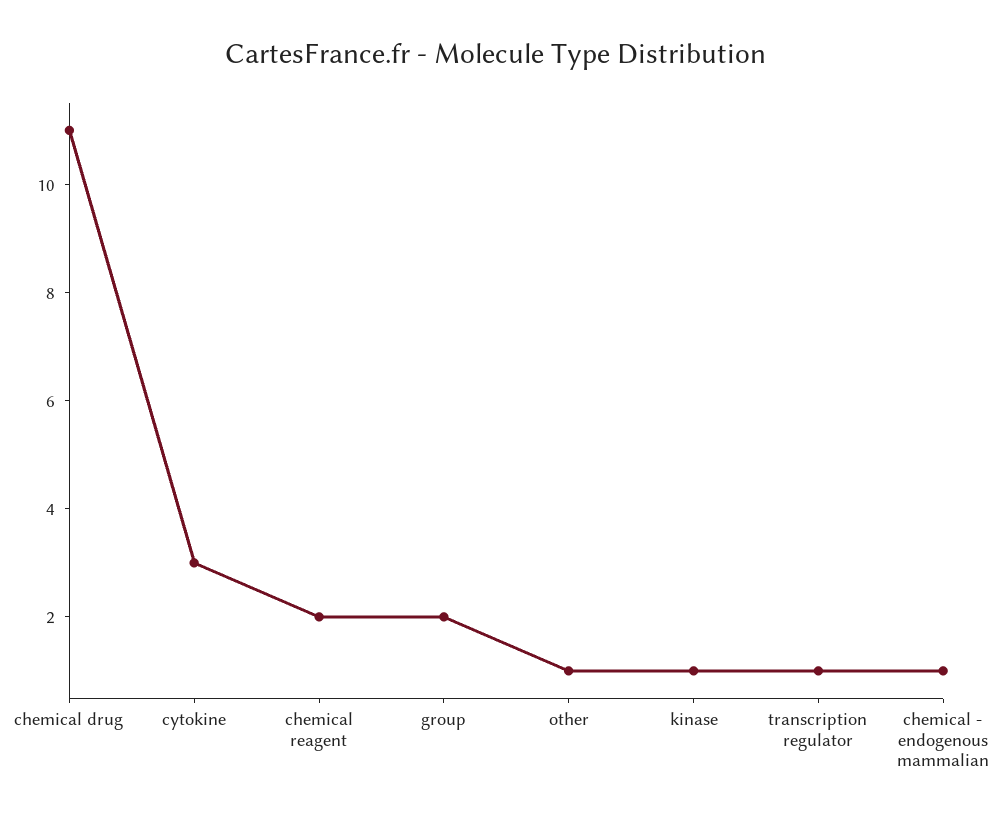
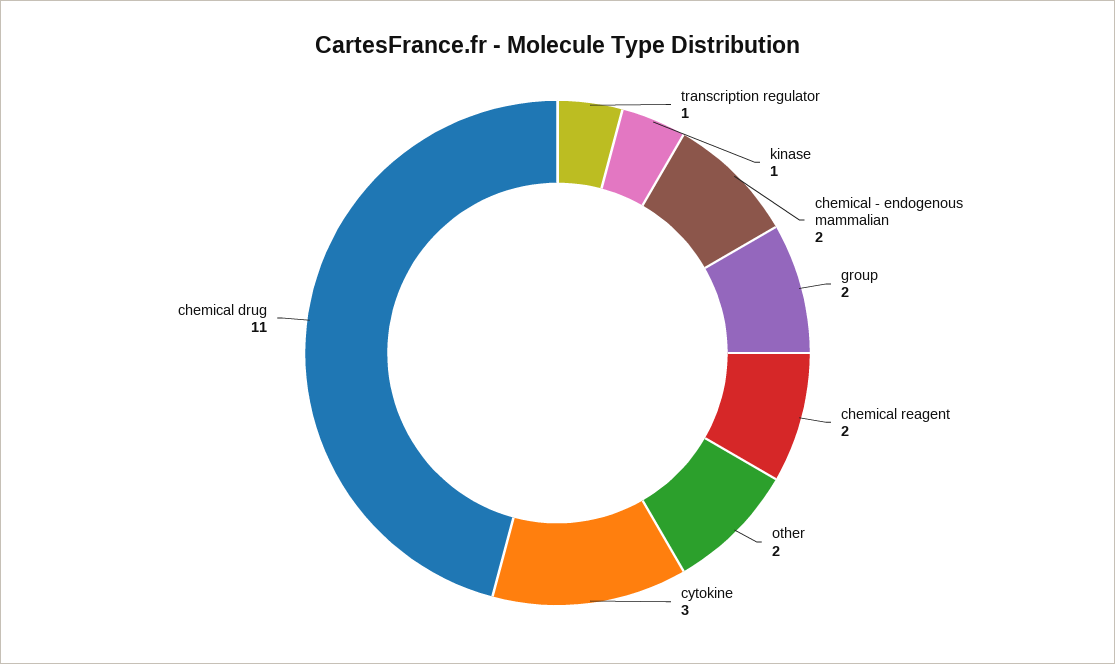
  {
    "chemical drug": 11,
    "cytokine": 3,
    "chemical reagent": 2,
    "group": 2,
-   "other": 1,
+   "other": 2,
    "kinase": 1,
    "transcription regulator": 1,
-   "chemical - endogenous mammalian": 1
+   "chemical - endogenous mammalian": 2
  }

